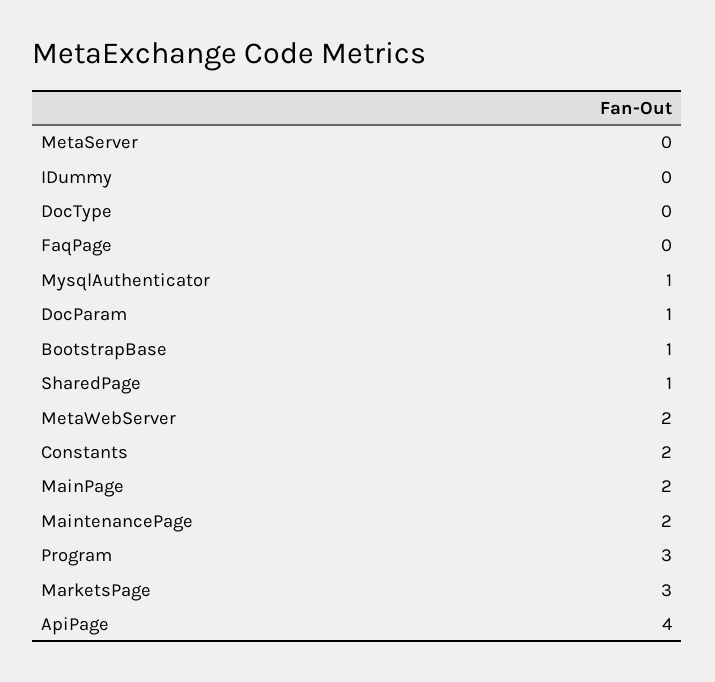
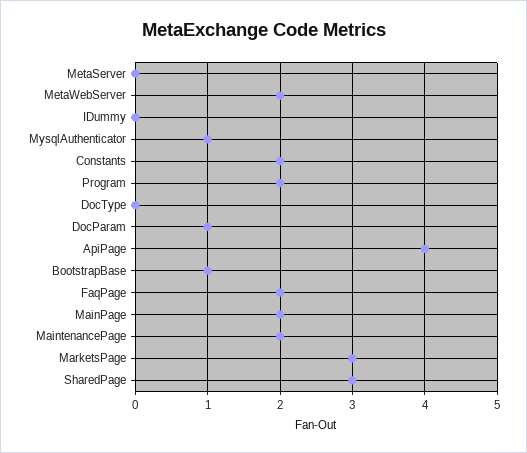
  {
    "MetaServer": 0,
    "IDummy": 0,
    "DocType": 0,
-   "FaqPage": 0,
+   "FaqPage": 2,
    "MysqlAuthenticator": 1,
    "DocParam": 1,
    "BootstrapBase": 1,
-   "SharedPage": 1,
+   "SharedPage": 3,
    "MetaWebServer": 2,
    "Constants": 2,
    "MainPage": 2,
    "MaintenancePage": 2,
-   "Program": 3,
+   "Program": 2,
    "MarketsPage": 3,
    "ApiPage": 4
  }

